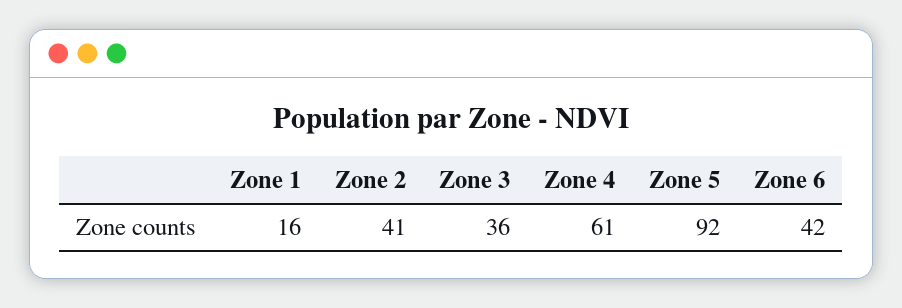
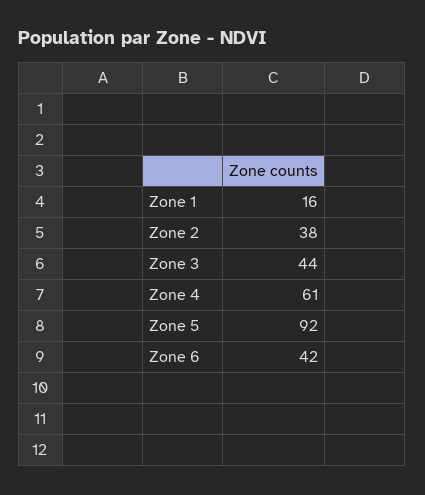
  {
    "Zone 1": 16,
-   "Zone 2": 41,
+   "Zone 2": 38,
-   "Zone 3": 36,
+   "Zone 3": 44,
    "Zone 4": 61,
    "Zone 5": 92,
    "Zone 6": 42
  }

